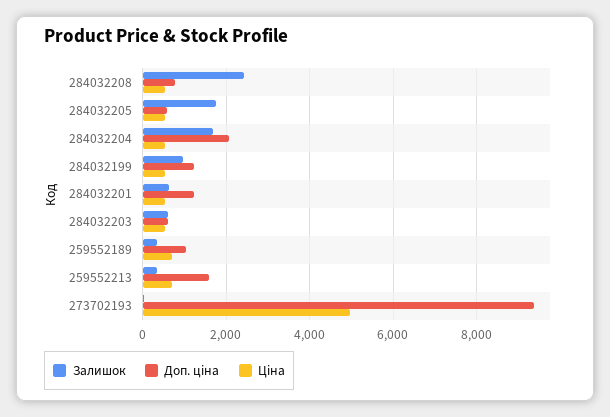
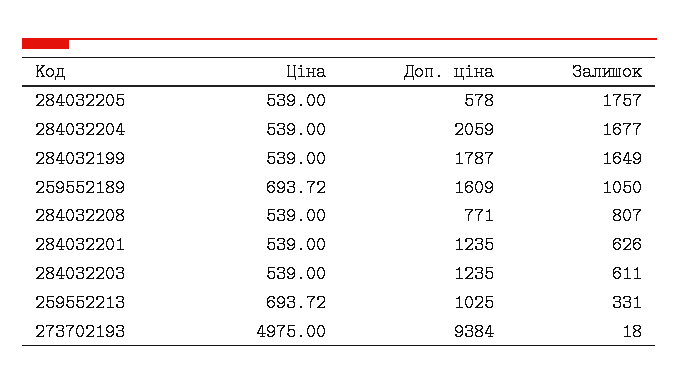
  {
    "Залишок": {
-     "284032208": 2400,
+     "284032208": 807,
      "284032205": 1757,
      "284032204": 1677,
-     "284032199": 1000,
+     "284032199": 1649,
      "284032201": 626,
      "284032203": 611,
-     "259552189": 400,
+     "259552189": 1050,
      "259552213": 331,
      "273702193": 18
    },
    "Доп. ціна": {
      "284032208": 771,
      "284032205": 578,
      "284032204": 2059,
-     "284032199": 1200,
+     "284032199": 1787,
      "284032201": 1235,
-     "284032203": 600,
+     "284032203": 1235,
-     "259552189": 1000,
+     "259552189": 1609,
-     "259552213": 1600,
+     "259552213": 1025,
      "273702193": 9384
    },
    "Ціна": {
      "284032208": 539,
      "284032205": 539,
      "284032204": 539,
      "284032199": 539,
      "284032201": 539,
      "284032203": 539,
      "259552189": 693.72,
      "259552213": 693.72,
      "273702193": 4975
    }
  }

